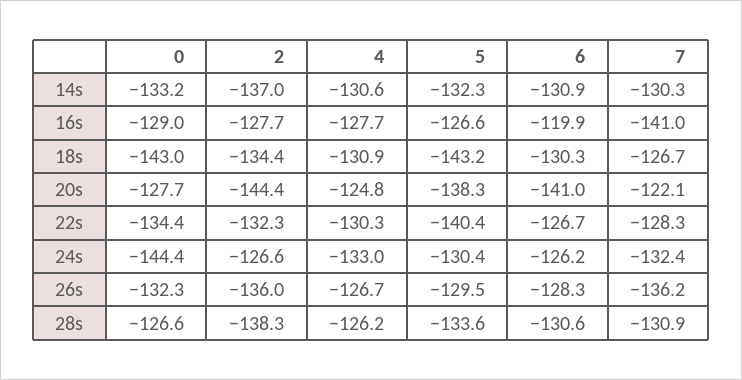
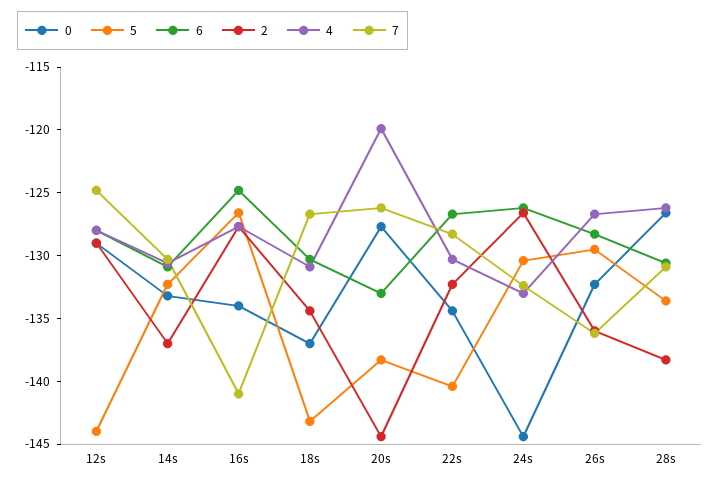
  {
    "0": {
      "14s": -133.2,
-     "16s": -129,
+     "16s": -134,
-     "18s": -143,
+     "18s": -137,
      "20s": -127.7,
      "22s": -134.4,
      "24s": -144.4,
      "26s": -132.3,
-     "28s": -126.6
+     "28s": -126.6,
+     "12s": -129
    },
    "2": {
      "14s": -137,
      "16s": -127.7,
      "18s": -134.4,
      "20s": -144.4,
      "22s": -132.3,
      "24s": -126.6,
      "26s": -136,
-     "28s": -138.3
+     "28s": -138.3,
+     "12s": -129
    },
    "4": {
      "14s": -130.6,
      "16s": -127.7,
      "18s": -130.9,
-     "20s": -124.8,
+     "20s": -120,
      "22s": -130.3,
      "24s": -133,
      "26s": -126.7,
-     "28s": -126.2
+     "28s": -126.2,
+     "12s": -128
    },
    "5": {
      "14s": -132.3,
      "16s": -126.6,
      "18s": -143.2,
      "20s": -138.3,
      "22s": -140.4,
      "24s": -130.4,
      "26s": -129.5,
-     "28s": -133.6
+     "28s": -133.6,
+     "12s": -144
    },
    "6": {
      "14s": -130.9,
-     "16s": -119.9,
+     "16s": -125,
      "18s": -130.3,
-     "20s": -141,
+     "20s": -133,
      "22s": -126.7,
      "24s": -126.2,
      "26s": -128.3,
-     "28s": -130.6
+     "28s": -130.6,
+     "12s": -128
    },
    "7": {
      "14s": -130.3,
      "16s": -141,
      "18s": -126.7,
-     "20s": -122.1,
+     "20s": -126,
      "22s": -128.3,
      "24s": -132.4,
      "26s": -136.2,
-     "28s": -130.9
+     "28s": -130.9,
+     "12s": -125
    }
  }

